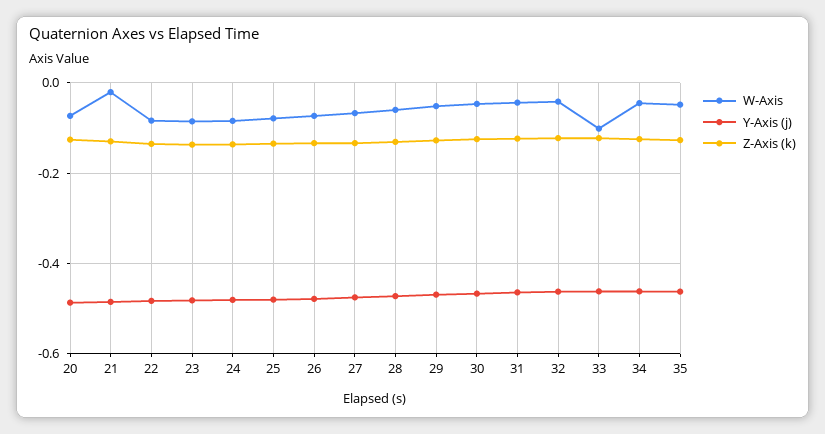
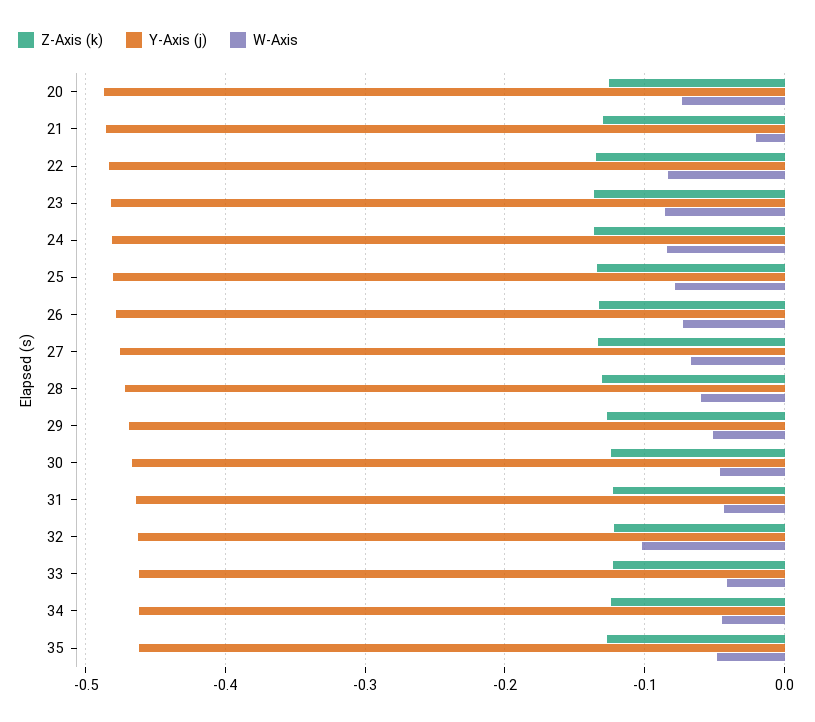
  {
    "W-Axis": {
      "20": -0.07,
      "21": -0.02,
      "22": -0.08,
      "23": -0.09,
      "24": -0.08,
      "25": -0.08,
      "26": -0.07,
      "27": -0.07,
      "28": -0.06,
      "29": -0.05,
      "30": -0.05,
      "31": -0.04,
-     "32": -0.04,
+     "32": -0.1,
-     "33": -0.1,
+     "33": -0.04,
      "34": -0.04,
      "35": -0.05
    },
    "Y-Axis (j)": {
      "20": -0.49,
      "21": -0.49,
      "22": -0.48,
      "23": -0.48,
      "24": -0.48,
      "25": -0.48,
      "26": -0.48,
      "27": -0.48,
      "28": -0.47,
      "29": -0.47,
      "30": -0.47,
      "31": -0.46,
      "32": -0.46,
      "33": -0.46,
      "34": -0.46,
      "35": -0.46
    },
    "Z-Axis (k)": {
      "20": -0.13,
      "21": -0.13,
      "22": -0.13,
      "23": -0.14,
      "24": -0.14,
      "25": -0.13,
      "26": -0.13,
      "27": -0.13,
      "28": -0.13,
      "29": -0.13,
      "30": -0.12,
      "31": -0.12,
      "32": -0.12,
      "33": -0.12,
      "34": -0.12,
      "35": -0.13
    }
  }

